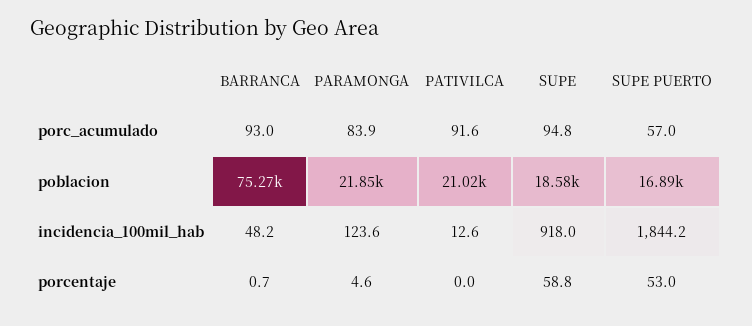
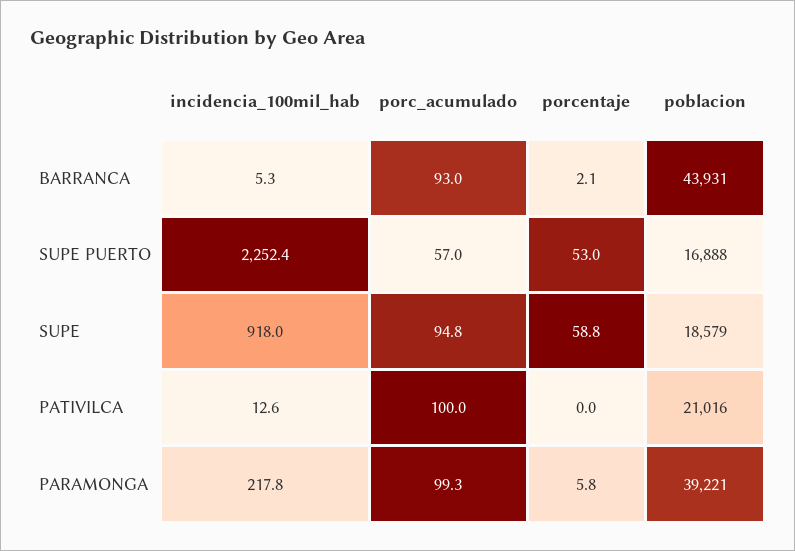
  {
    "BARRANCA": {
      "porc_acumulado": 93,
-     "poblacion": 75270,
+     "poblacion": 43931,
-     "incidencia_100mil_hab": 48.2,
+     "incidencia_100mil_hab": 5.3,
-     "porcentaje": 0.7
+     "porcentaje": 2.1
    },
    "PARAMONGA": {
-     "porc_acumulado": 83.9,
+     "porc_acumulado": 99.3,
-     "poblacion": 21850,
+     "poblacion": 39221,
-     "incidencia_100mil_hab": 123.6,
+     "incidencia_100mil_hab": 217.8,
-     "porcentaje": 4.6
+     "porcentaje": 5.8
    },
    "PATIVILCA": {
-     "porc_acumulado": 91.6,
+     "porc_acumulado": 100,
      "poblacion": 21016,
      "incidencia_100mil_hab": 12.6,
      "porcentaje": 0
    },
    "SUPE": {
      "porc_acumulado": 94.8,
      "poblacion": 18579,
      "incidencia_100mil_hab": 918,
      "porcentaje": 58.8
    },
    "SUPE PUERTO": {
      "porc_acumulado": 57,
      "poblacion": 16888,
-     "incidencia_100mil_hab": 1844.2,
+     "incidencia_100mil_hab": 2252.4,
      "porcentaje": 53
    }
  }

